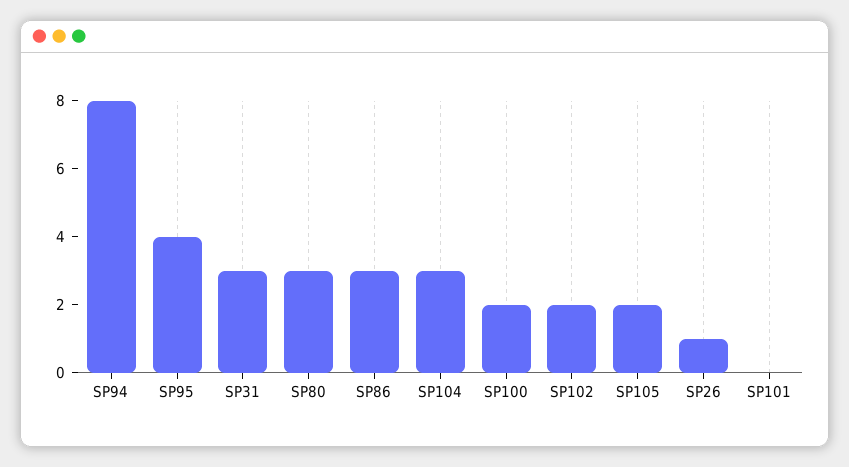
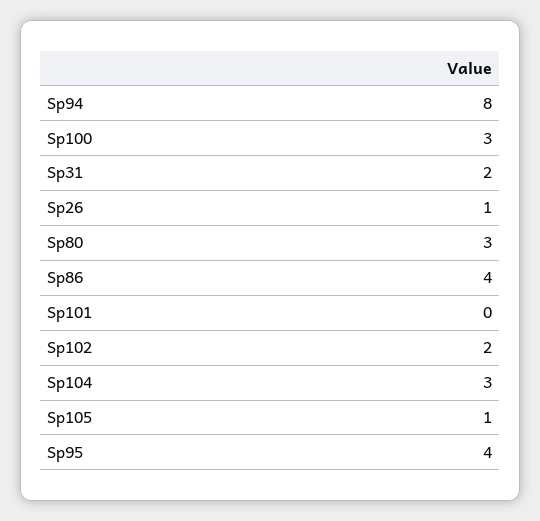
  {
    "SP94": 8,
    "SP95": 4,
-   "SP31": 3,
+   "SP31": 2,
    "SP80": 3,
-   "SP86": 3,
+   "SP86": 4,
    "SP104": 3,
-   "SP100": 2,
+   "SP100": 3,
    "SP102": 2,
-   "SP105": 2,
+   "SP105": 1,
    "SP26": 1,
    "SP101": 0
  }

